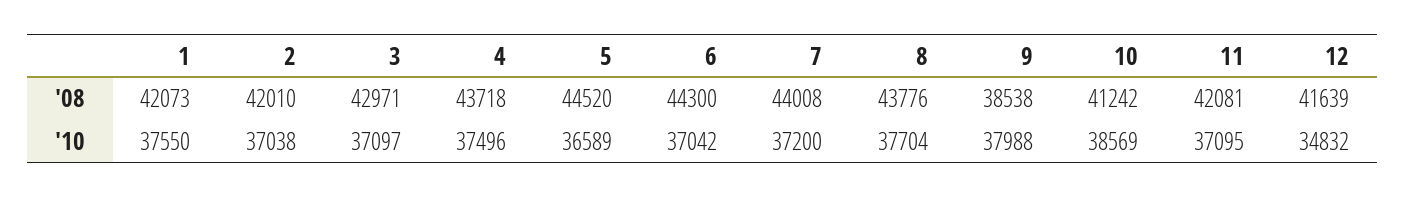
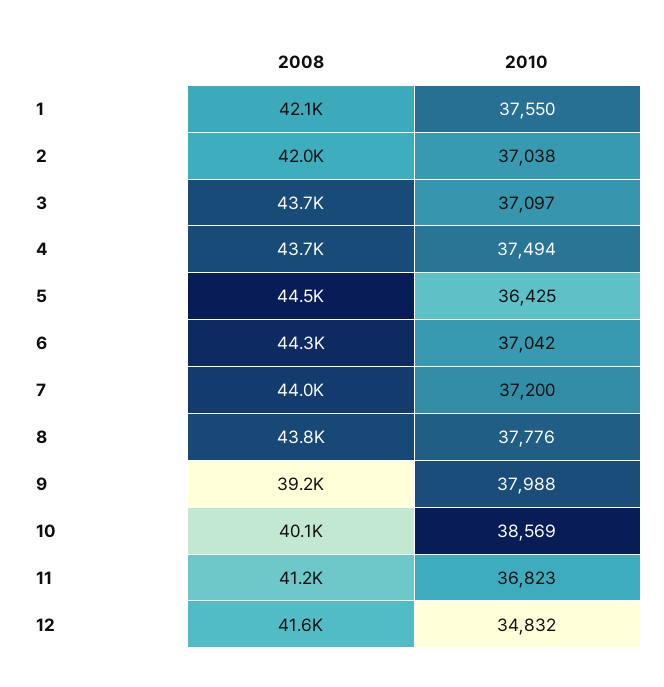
  {
    "1": {
      "'08": 42073,
      "'10": 37550
    },
    "2": {
      "'08": 42010,
      "'10": 37038
    },
    "3": {
-     "'08": 42971,
+     "'08": 43700,
      "'10": 37097
    },
    "4": {
      "'08": 43718,
-     "'10": 37496
+     "'10": 37494
    },
    "5": {
      "'08": 44520,
-     "'10": 36589
+     "'10": 36425
    },
    "6": {
      "'08": 44300,
      "'10": 37042
    },
    "7": {
      "'08": 44008,
      "'10": 37200
    },
    "8": {
      "'08": 43776,
-     "'10": 37704
+     "'10": 37776
    },
    "9": {
-     "'08": 38538,
+     "'08": 39200,
      "'10": 37988
    },
    "10": {
-     "'08": 41242,
+     "'08": 40100,
      "'10": 38569
    },
    "11": {
-     "'08": 42081,
+     "'08": 41200,
-     "'10": 37095
+     "'10": 36823
    },
    "12": {
      "'08": 41639,
      "'10": 34832
    }
  }

